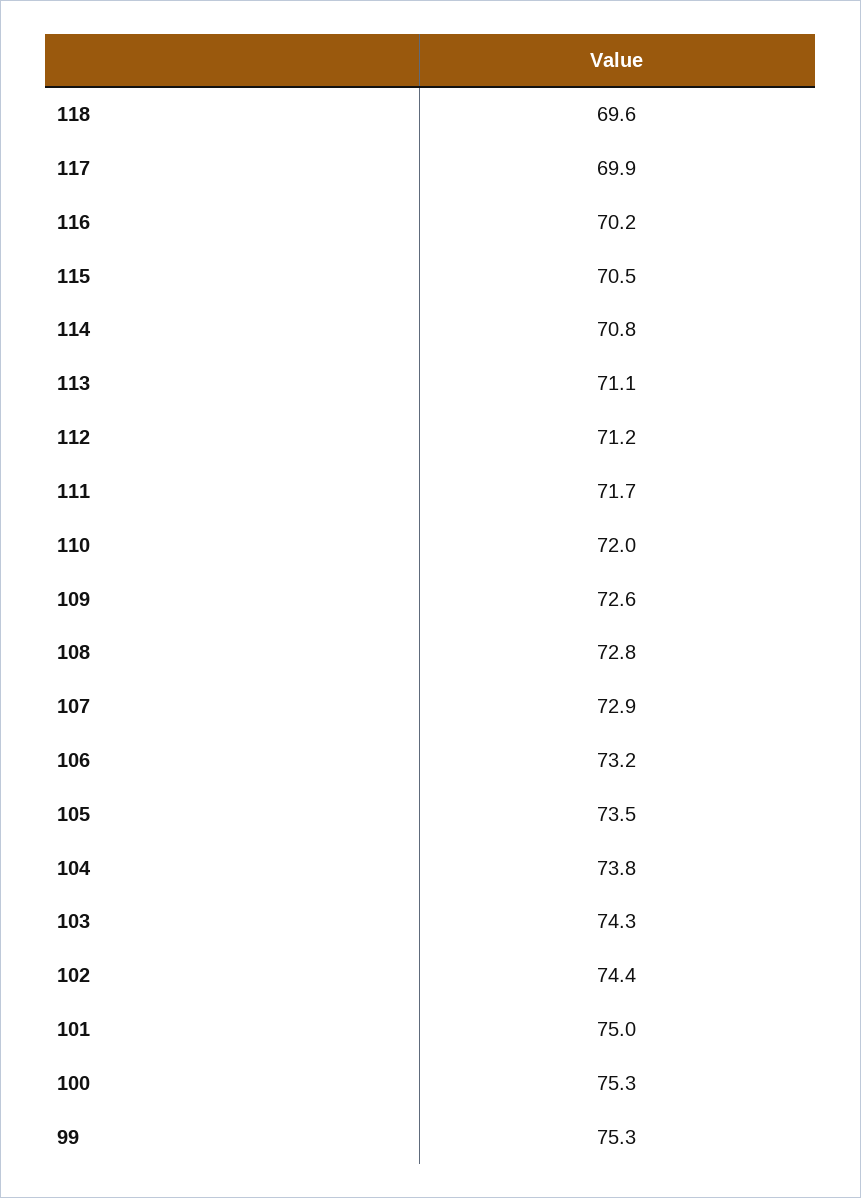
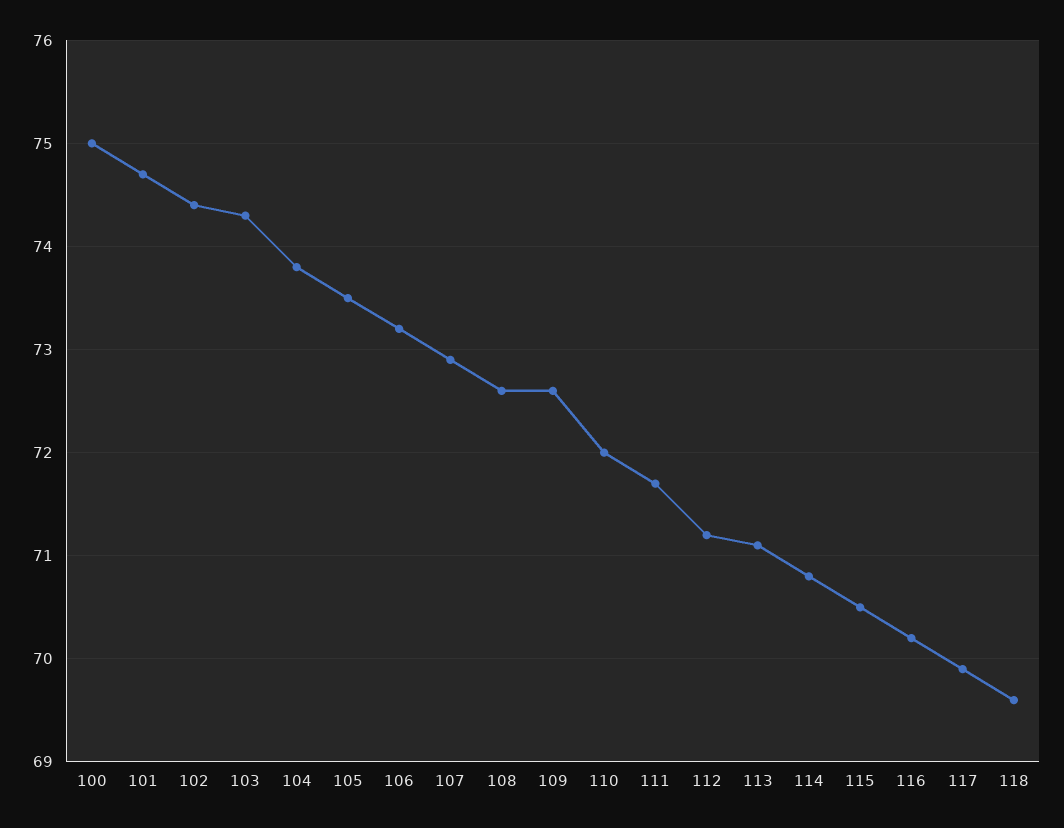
  {
    "118": 69.6,
    "117": 69.9,
    "116": 70.2,
    "115": 70.5,
    "114": 70.8,
    "113": 71.1,
    "112": 71.2,
    "111": 71.7,
    "110": 72,
    "109": 72.6,
-   "108": 72.8,
+   "108": 72.6,
    "107": 72.9,
    "106": 73.2,
    "105": 73.5,
    "104": 73.8,
    "103": 74.3,
    "102": 74.4,
-   "101": 75,
+   "101": 74.7,
-   "100": 75.3,
+   "100": 75
-   "99": 75.3
  }

